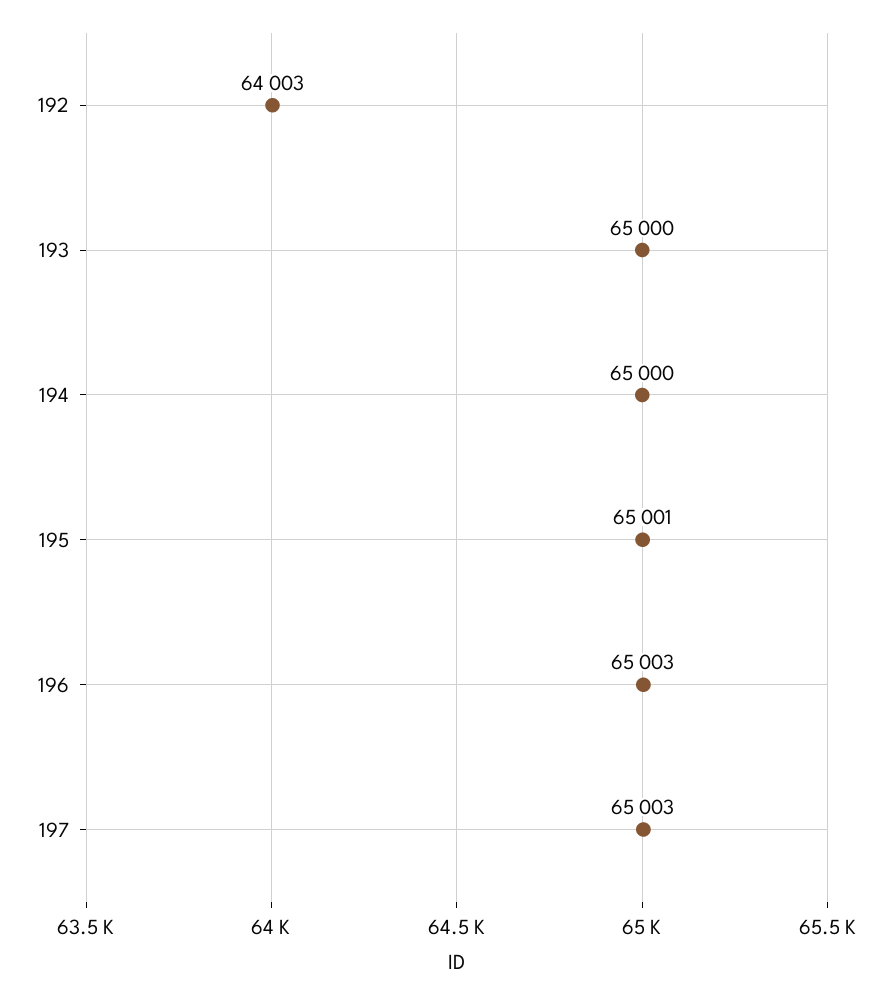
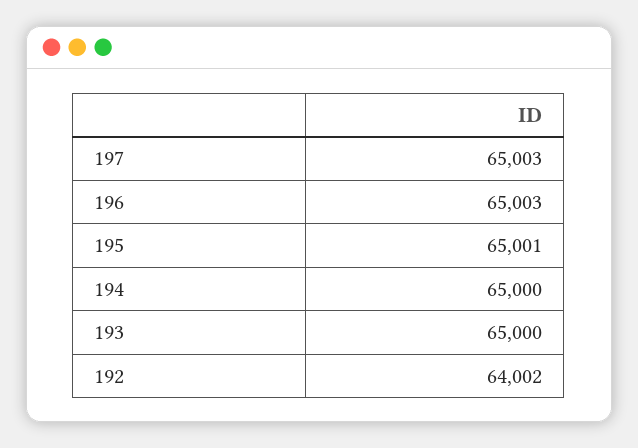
  {
-   "192": 64003,
+   "192": 64002,
    "193": 65000,
    "194": 65000,
    "195": 65001,
    "196": 65003,
    "197": 65003
  }

